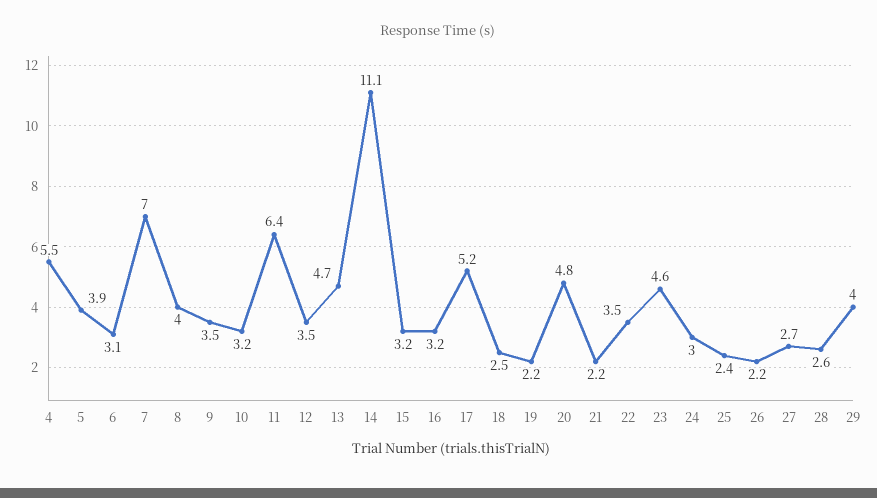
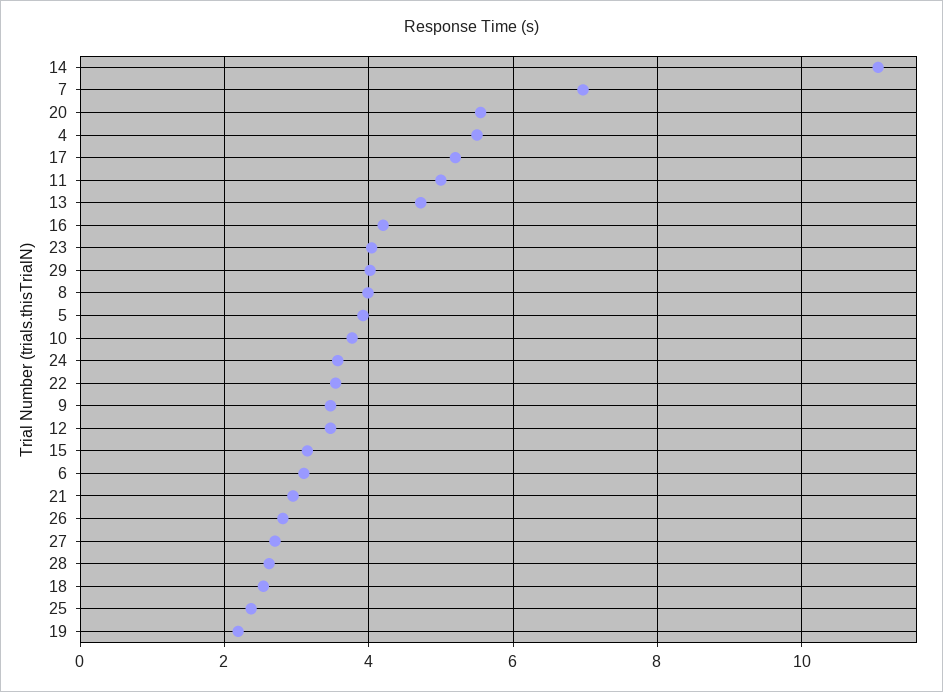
  {
    "4": 5.5,
    "5": 3.9,
    "6": 3.1,
    "7": 7,
    "8": 4,
    "9": 3.5,
-   "10": 3.2,
+   "10": 3.8,
-   "11": 6.4,
+   "11": 5,
    "12": 3.5,
    "13": 4.7,
    "14": 11.1,
    "15": 3.2,
-   "16": 3.2,
+   "16": 4.2,
    "17": 5.2,
    "18": 2.5,
    "19": 2.2,
-   "20": 4.8,
+   "20": 5.6,
-   "21": 2.2,
+   "21": 3,
    "22": 3.5,
-   "23": 4.6,
+   "23": 4,
-   "24": 3,
+   "24": 3.6,
    "25": 2.4,
-   "26": 2.2,
+   "26": 2.8,
    "27": 2.7,
    "28": 2.6,
    "29": 4
  }

